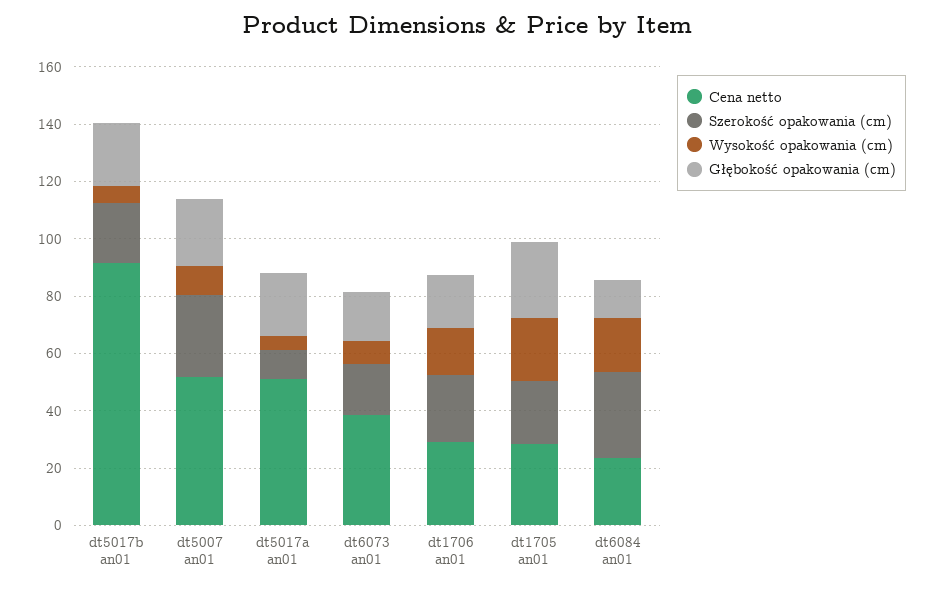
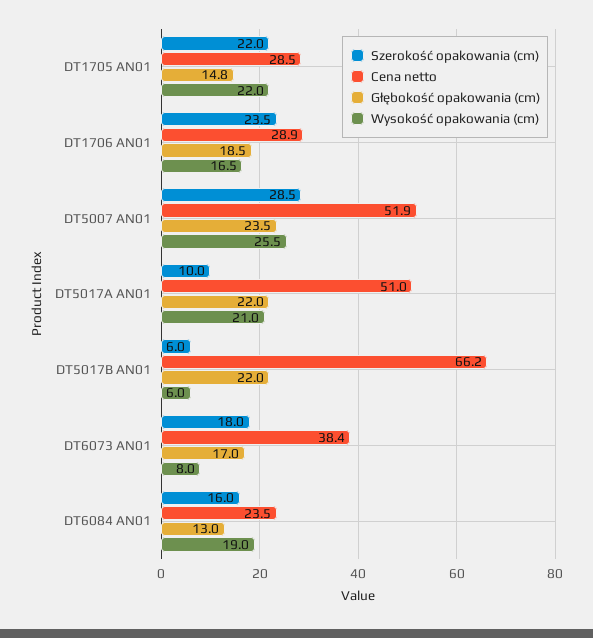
  {
    "Cena netto": {
-     "dt5017b an01": 90,
+     "dt5017b an01": 66.2,
      "dt5007 an01": 51.9,
      "dt5017a an01": 51,
      "dt6073 an01": 38.4,
      "dt1706 an01": 28.9,
      "dt1705 an01": 28.5,
      "dt6084 an01": 23.5
    },
    "Szerokość opakowania (cm)": {
-     "dt5017b an01": 20,
+     "dt5017b an01": 6,
      "dt5007 an01": 28.5,
      "dt5017a an01": 10,
      "dt6073 an01": 18,
      "dt1706 an01": 23.5,
      "dt1705 an01": 22,
-     "dt6084 an01": 30
+     "dt6084 an01": 16
    },
    "Wysokość opakowania (cm)": {
      "dt5017b an01": 6,
-     "dt5007 an01": 10,
+     "dt5007 an01": 25.5,
-     "dt5017a an01": 5,
+     "dt5017a an01": 21,
      "dt6073 an01": 8,
      "dt1706 an01": 16.5,
      "dt1705 an01": 22,
      "dt6084 an01": 19
    },
    "Głębokość opakowania (cm)": {
      "dt5017b an01": 22,
      "dt5007 an01": 23.5,
      "dt5017a an01": 22,
      "dt6073 an01": 17,
      "dt1706 an01": 18.5,
-     "dt1705 an01": 25,
+     "dt1705 an01": 14.8,
      "dt6084 an01": 13
    }
  }

